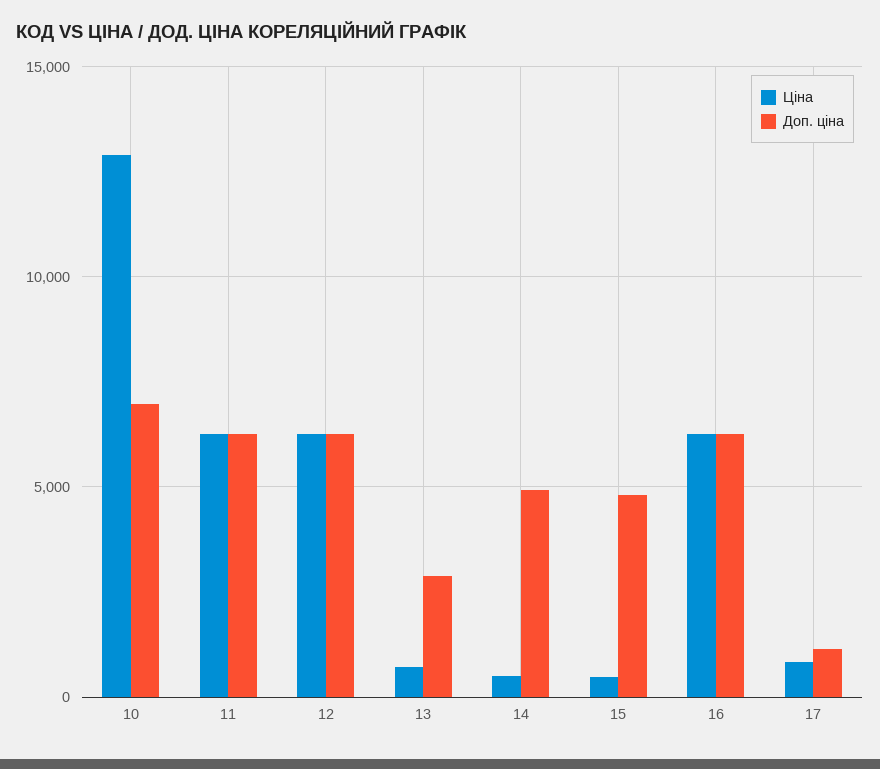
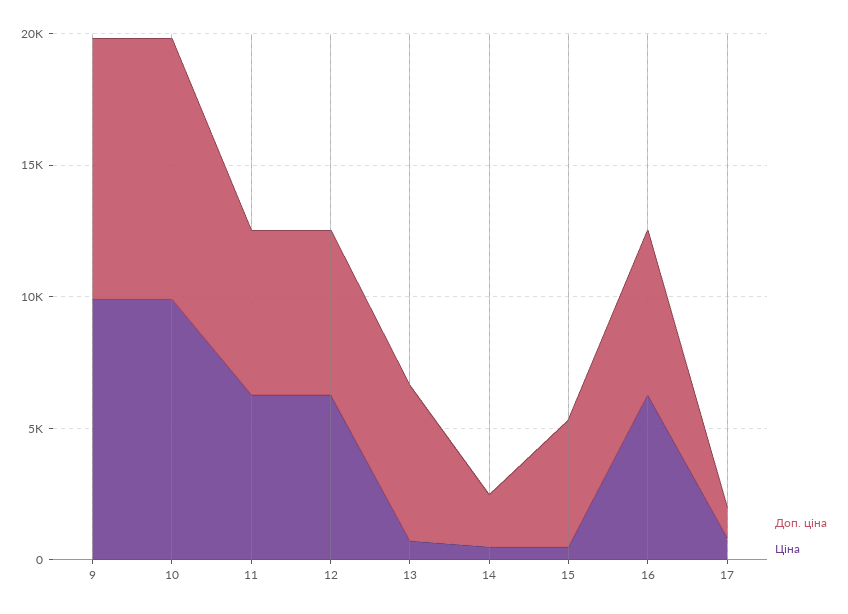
  {
    "Ціна": {
-     "10": 13000,
+     "10": 10000,
      "11": 6500,
      "12": 6500,
      "13": 500,
      "14": 500,
      "15": 500,
      "16": 6500,
-     "17": 1000
+     "17": 1000,
+     "9": 10000
    },
    "Доп. ціна": {
-     "10": 7000,
+     "10": 10000,
      "11": 6500,
      "12": 6500,
-     "13": 3000,
+     "13": 6000,
-     "14": 5000,
+     "14": 2000,
      "15": 5000,
      "16": 6500,
-     "17": 1000
+     "17": 1000,
+     "9": 10000
    }
  }

